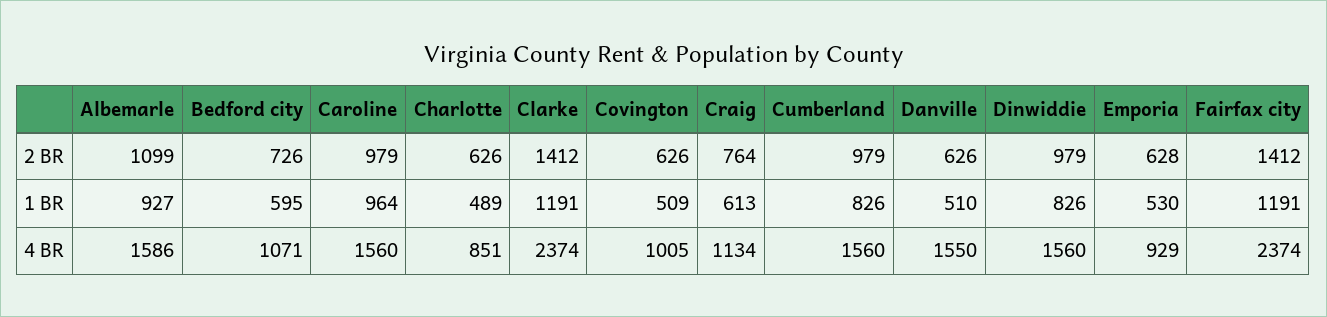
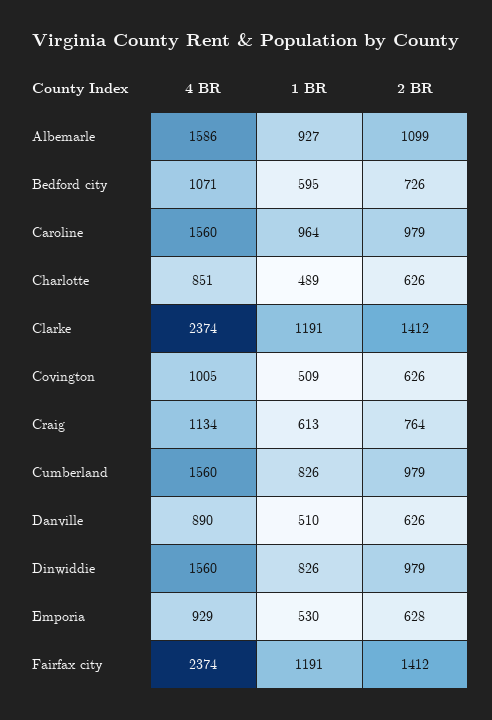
  {
    "Albemarle": {
      "2 BR": 1099,
      "1 BR": 927,
      "4 BR": 1586
    },
    "Bedford city": {
      "2 BR": 726,
      "1 BR": 595,
      "4 BR": 1071
    },
    "Caroline": {
      "2 BR": 979,
      "1 BR": 964,
      "4 BR": 1560
    },
    "Charlotte": {
      "2 BR": 626,
      "1 BR": 489,
      "4 BR": 851
    },
    "Clarke": {
      "2 BR": 1412,
      "1 BR": 1191,
      "4 BR": 2374
    },
    "Covington": {
      "2 BR": 626,
      "1 BR": 509,
      "4 BR": 1005
    },
    "Craig": {
      "2 BR": 764,
      "1 BR": 613,
      "4 BR": 1134
    },
    "Cumberland": {
      "2 BR": 979,
      "1 BR": 826,
      "4 BR": 1560
    },
    "Danville": {
      "2 BR": 626,
      "1 BR": 510,
-     "4 BR": 1550
+     "4 BR": 890
    },
    "Dinwiddie": {
      "2 BR": 979,
      "1 BR": 826,
      "4 BR": 1560
    },
    "Emporia": {
      "2 BR": 628,
      "1 BR": 530,
      "4 BR": 929
    },
    "Fairfax city": {
      "2 BR": 1412,
      "1 BR": 1191,
      "4 BR": 2374
    }
  }

